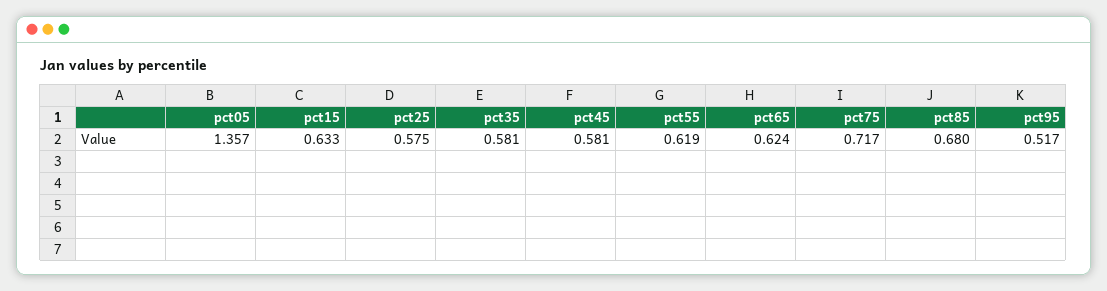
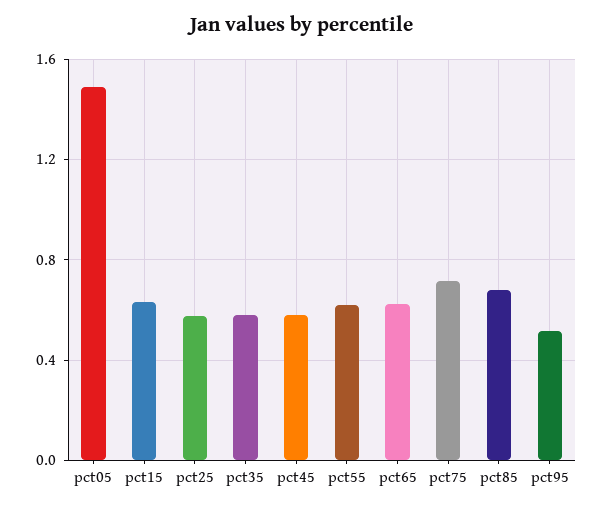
  {
-   "pct05": 1.357,
+   "pct05": 1.5,
    "pct15": 0.633,
    "pct25": 0.575,
    "pct35": 0.581,
    "pct45": 0.581,
    "pct55": 0.619,
    "pct65": 0.624,
    "pct75": 0.717,
    "pct85": 0.68,
    "pct95": 0.517
  }

